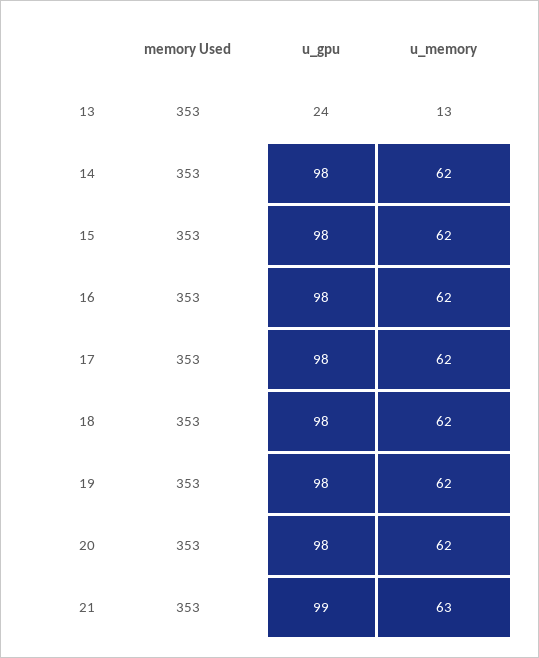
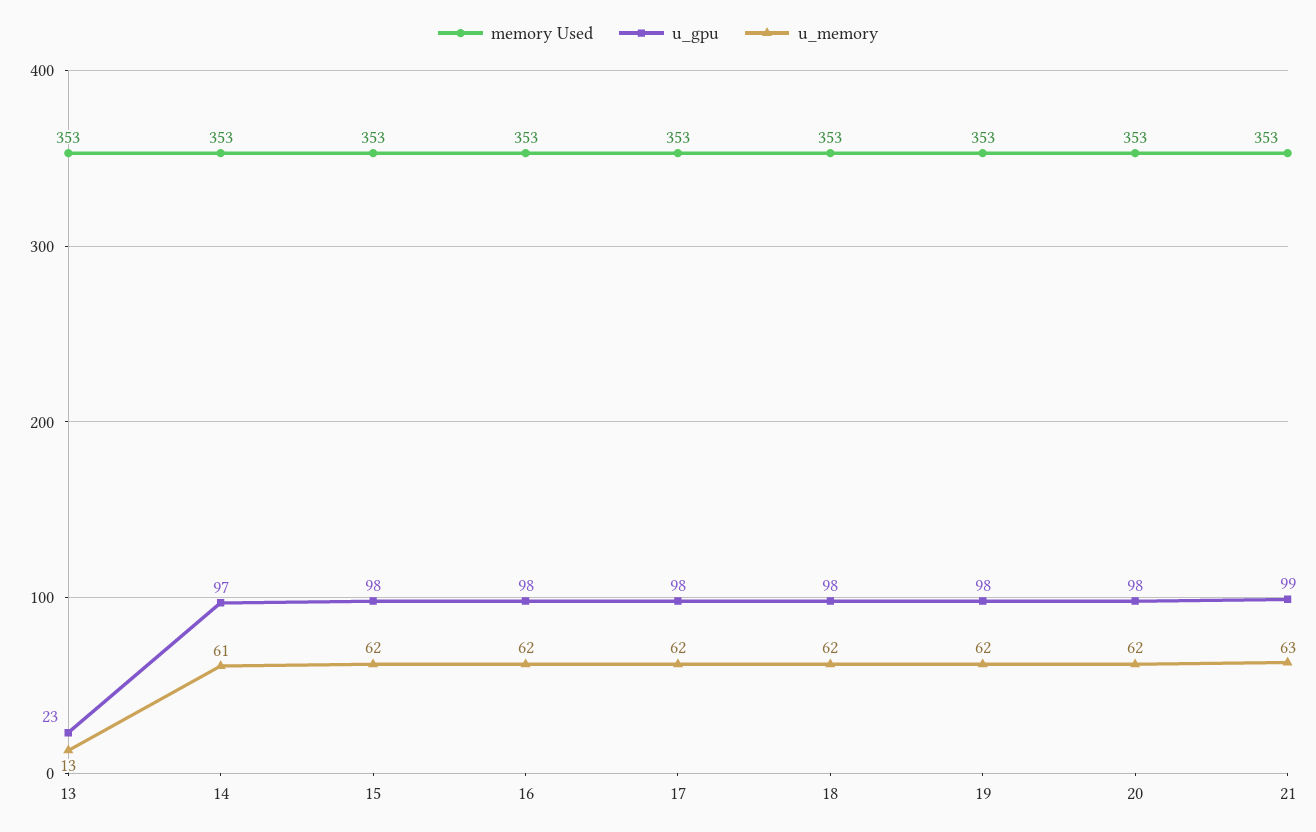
  {
    "memory Used": {
      "13": 353,
      "14": 353,
      "15": 353,
      "16": 353,
      "17": 353,
      "18": 353,
      "19": 353,
      "20": 353,
      "21": 353
    },
    "u_gpu": {
-     "13": 24,
+     "13": 23,
-     "14": 98,
+     "14": 97,
      "15": 98,
      "16": 98,
      "17": 98,
      "18": 98,
      "19": 98,
      "20": 98,
      "21": 99
    },
    "u_memory": {
      "13": 13,
-     "14": 62,
+     "14": 61,
      "15": 62,
      "16": 62,
      "17": 62,
      "18": 62,
      "19": 62,
      "20": 62,
      "21": 63
    }
  }

